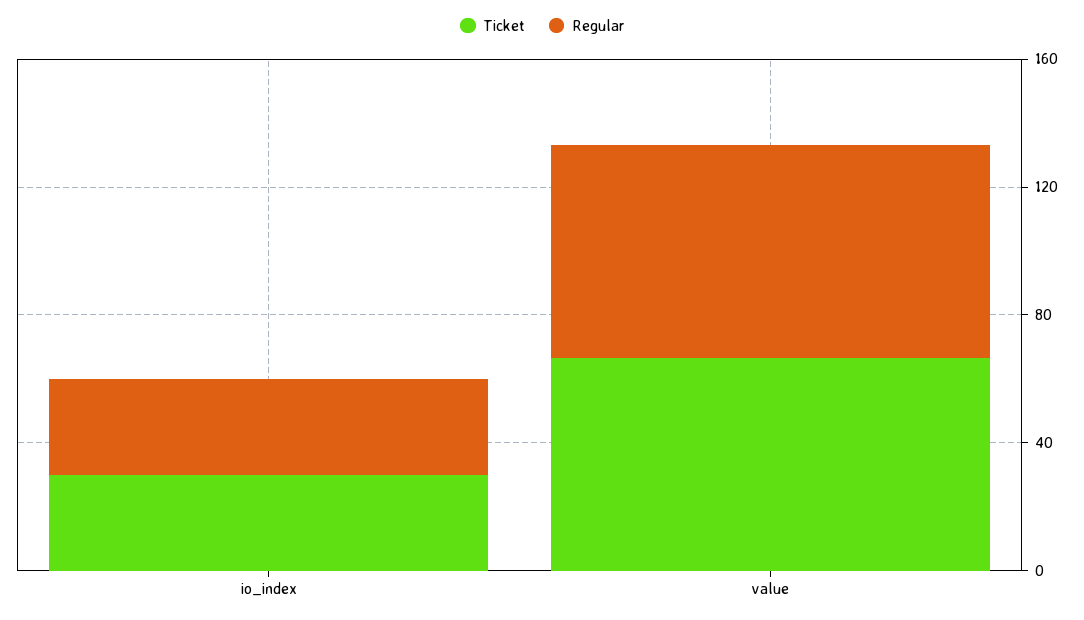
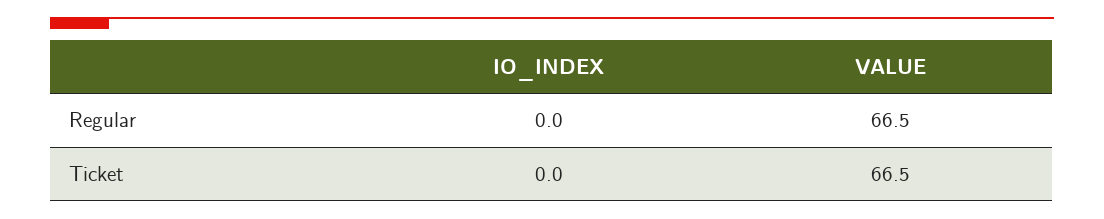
  {
    "Ticket": {
-     "io_index": 30,
+     "io_index": 0,
      "value": 66.5
    },
    "Regular": {
-     "io_index": 30,
+     "io_index": 0,
      "value": 66.5
    }
  }

